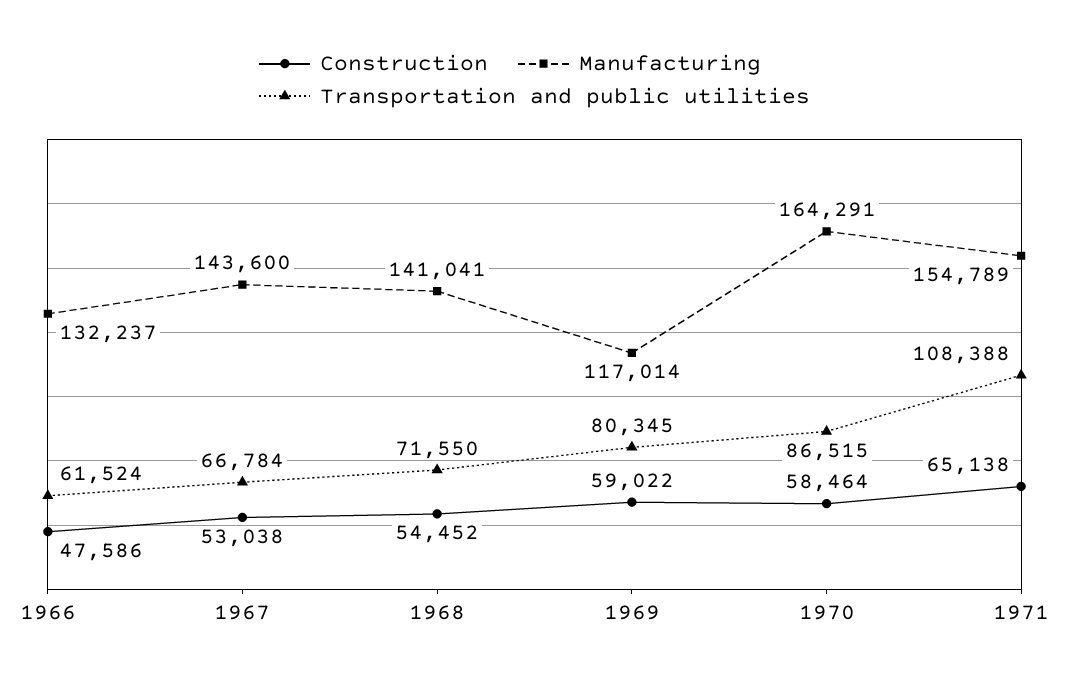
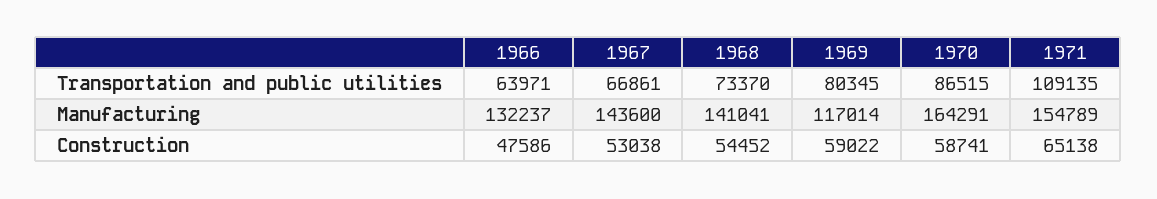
  {
    "Construction": {
      "1966": 47586,
      "1967": 53038,
      "1968": 54452,
      "1969": 59022,
-     "1970": 58464,
+     "1970": 58741,
      "1971": 65138
    },
    "Manufacturing": {
      "1966": 132237,
      "1967": 143600,
      "1968": 141041,
      "1969": 117014,
      "1970": 164291,
      "1971": 154789
    },
    "Transportation and public utilities": {
-     "1966": 61524,
+     "1966": 63971,
-     "1967": 66784,
+     "1967": 66861,
-     "1968": 71550,
+     "1968": 73370,
      "1969": 80345,
      "1970": 86515,
-     "1971": 108388
+     "1971": 109135
    }
  }

